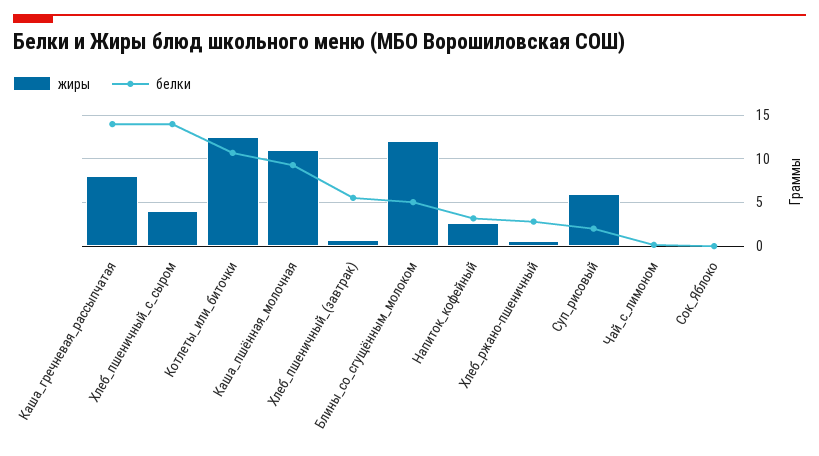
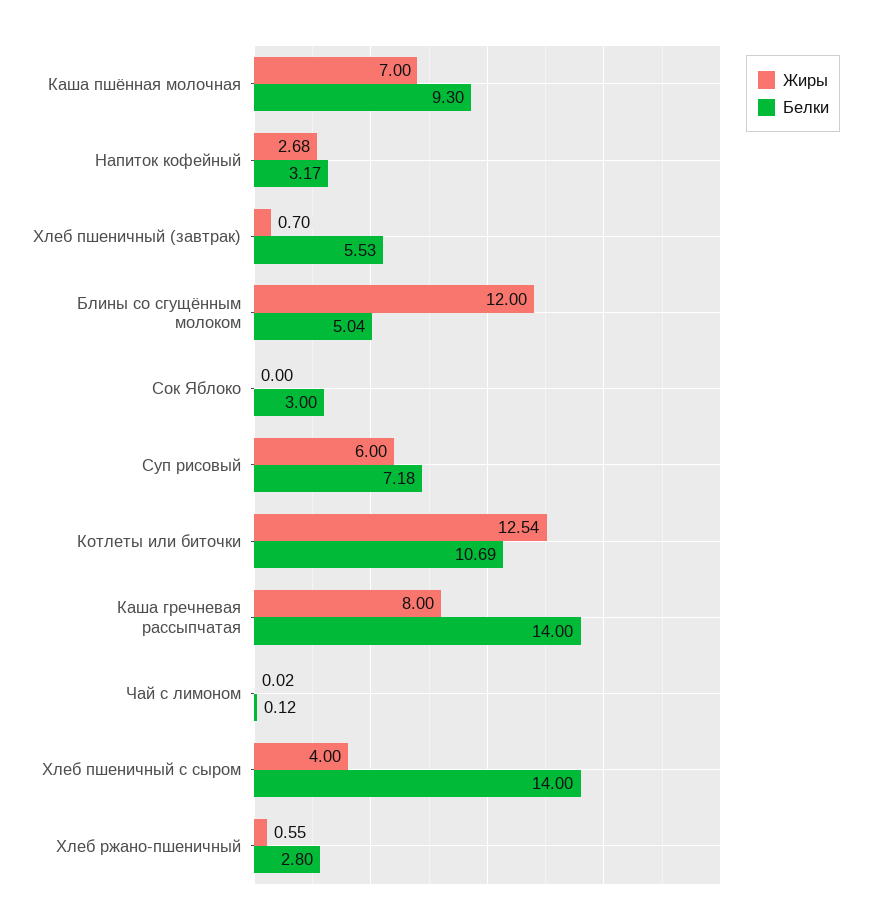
  {
    "жиры": {
      "Каша_гречневая_рассыпчатая": 8,
      "Хлеб_пшеничный_с_сыром": 4,
      "Котлеты_или_биточки": 12.54,
-     "Каша_пшённая_молочная": 11,
+     "Каша_пшённая_молочная": 7,
      "Хлеб_пшеничный_(завтрак)": 0.7,
      "Блины_со_сгущённым_молоком": 12,
      "Напиток_кофейный": 2.68,
      "Хлеб_ржано-пшеничный": 0.55,
      "Суп_рисовый": 6,
      "Чай_с_лимоном": 0.02,
      "Сок_Яблоко": 0
    },
    "белки": {
      "Каша_гречневая_рассыпчатая": 14,
      "Хлеб_пшеничный_с_сыром": 14,
      "Котлеты_или_биточки": 10.69,
      "Каша_пшённая_молочная": 9.3,
      "Хлеб_пшеничный_(завтрак)": 5.53,
      "Блины_со_сгущённым_молоком": 5.04,
      "Напиток_кофейный": 3.17,
      "Хлеб_ржано-пшеничный": 2.8,
-     "Суп_рисовый": 2,
+     "Суп_рисовый": 7.18,
      "Чай_с_лимоном": 0.12,
-     "Сок_Яблоко": 0
+     "Сок_Яблоко": 3
    }
  }

